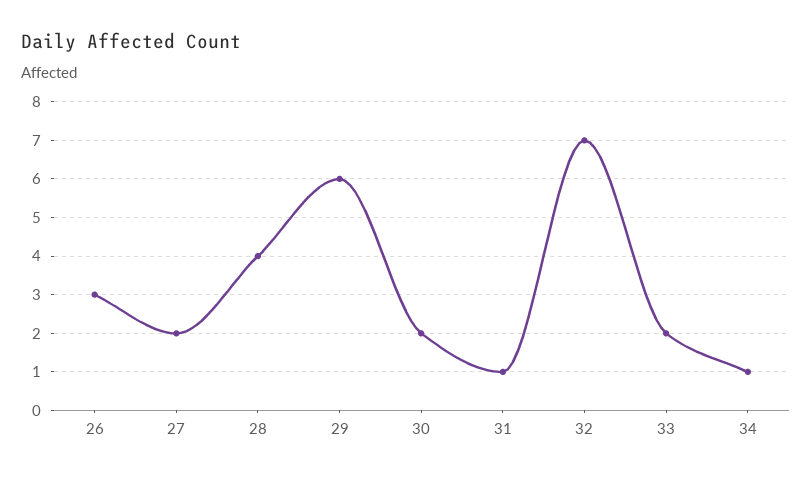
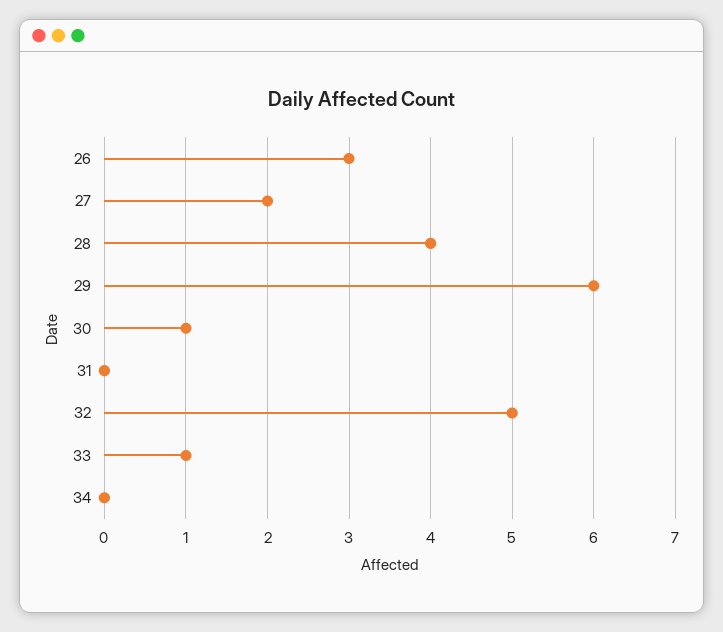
  {
    "26": 3,
    "27": 2,
    "28": 4,
    "29": 6,
-   "30": 2,
+   "30": 1,
-   "31": 1,
+   "31": 0,
-   "32": 7,
+   "32": 5,
-   "33": 2,
+   "33": 1,
-   "34": 1
+   "34": 0
  }

